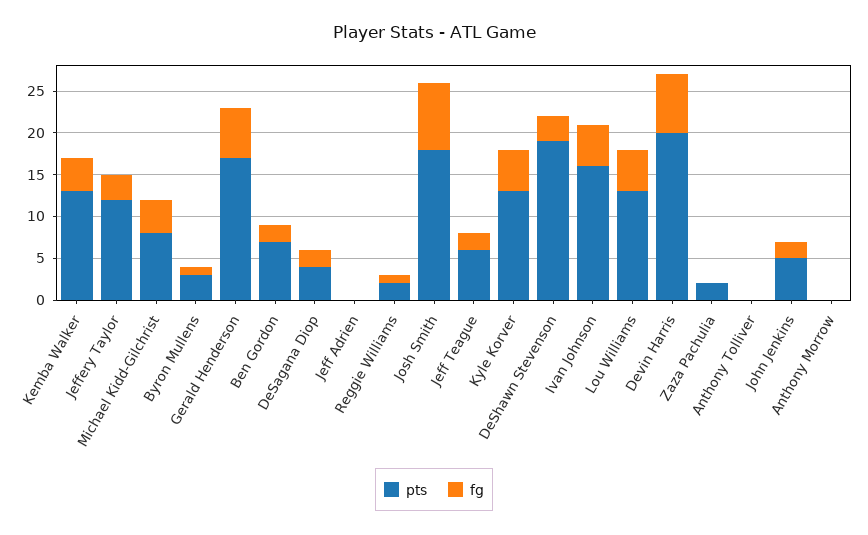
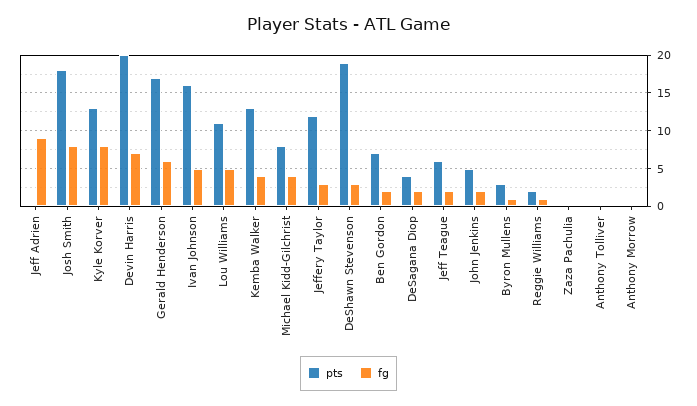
  {
    "pts": {
      "Kemba Walker": 13,
      "Jeffery Taylor": 12,
      "Michael Kidd-Gilchrist": 8,
      "Byron Mullens": 3,
      "Gerald Henderson": 17,
      "Ben Gordon": 7,
      "DeSagana Diop": 4,
      "Jeff Adrien": 0,
      "Reggie Williams": 2,
      "Josh Smith": 18,
      "Jeff Teague": 6,
      "Kyle Korver": 13,
      "DeShawn Stevenson": 19,
      "Ivan Johnson": 16,
-     "Lou Williams": 13,
+     "Lou Williams": 11,
      "Devin Harris": 20,
-     "Zaza Pachulia": 2,
+     "Zaza Pachulia": 0,
      "Anthony Tolliver": 0,
      "John Jenkins": 5,
      "Anthony Morrow": 0
    },
    "fg": {
      "Kemba Walker": 4,
      "Jeffery Taylor": 3,
      "Michael Kidd-Gilchrist": 4,
      "Byron Mullens": 1,
      "Gerald Henderson": 6,
      "Ben Gordon": 2,
      "DeSagana Diop": 2,
-     "Jeff Adrien": 0,
+     "Jeff Adrien": 9,
      "Reggie Williams": 1,
      "Josh Smith": 8,
      "Jeff Teague": 2,
-     "Kyle Korver": 5,
+     "Kyle Korver": 8,
      "DeShawn Stevenson": 3,
      "Ivan Johnson": 5,
      "Lou Williams": 5,
      "Devin Harris": 7,
      "Zaza Pachulia": 0,
      "Anthony Tolliver": 0,
      "John Jenkins": 2,
      "Anthony Morrow": 0
    }
  }

